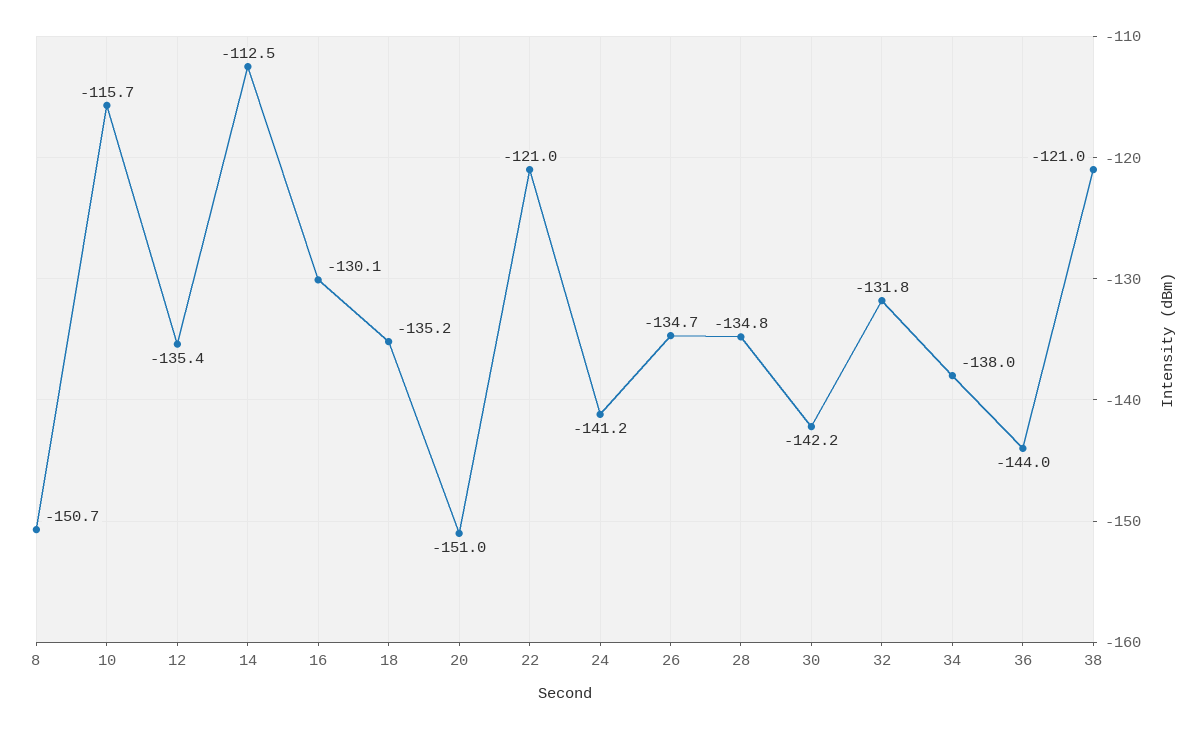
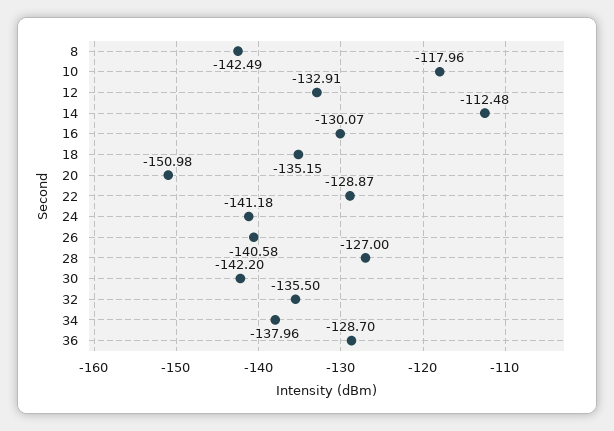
  {
-   "8": -150.7,
+   "8": -142.49,
-   "10": -115.7,
+   "10": -117.96,
-   "12": -135.4,
+   "12": -132.91,
    "14": -112.48,
    "16": -130.07,
    "18": -135.15,
    "20": -150.98,
-   "22": -121,
+   "22": -128.87,
    "24": -141.18,
-   "26": -134.7,
+   "26": -140.58,
-   "28": -134.8,
+   "28": -127,
    "30": -142.2,
-   "32": -131.8,
+   "32": -135.5,
    "34": -137.96,
-   "36": -144,
+   "36": -128.7
-   "38": -121
  }

